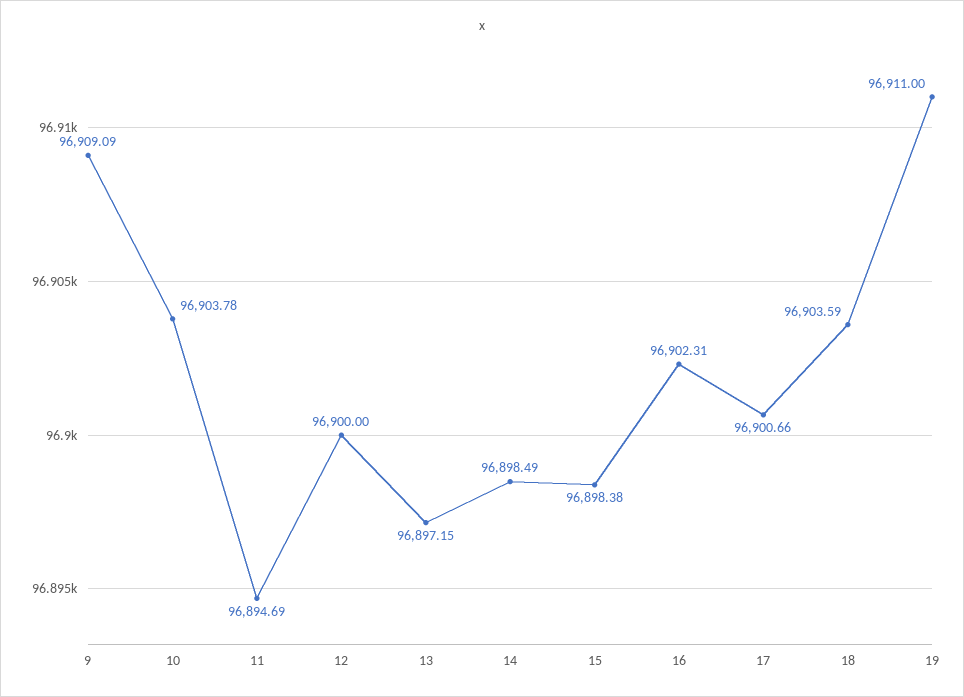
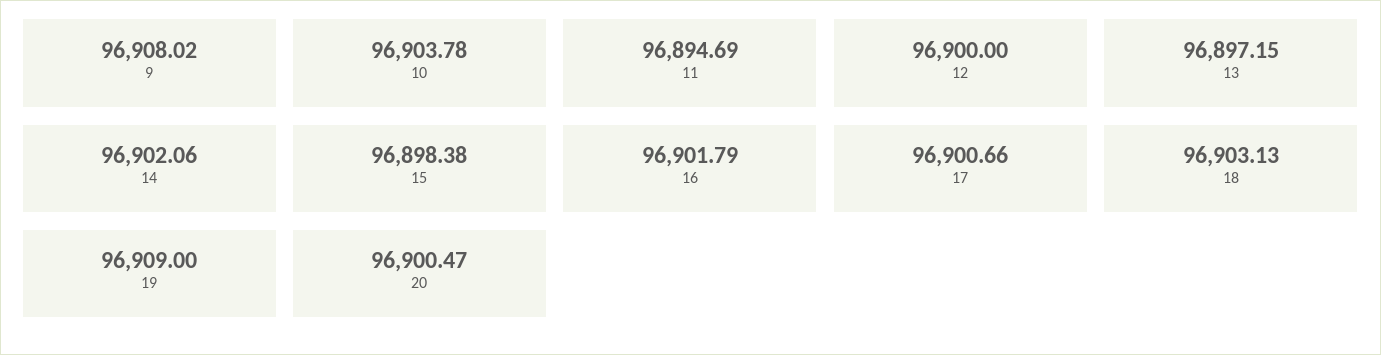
  {
-   "9": 96909.09,
+   "9": 96908.02,
    "10": 96903.78,
    "11": 96894.69,
    "12": 96900,
    "13": 96897.15,
-   "14": 96898.49,
+   "14": 96902.06,
    "15": 96898.38,
-   "16": 96902.31,
+   "16": 96901.79,
    "17": 96900.66,
-   "18": 96903.59,
+   "18": 96903.13,
-   "19": 96911
+   "19": 96909,
+   "20": 96900.47
  }

